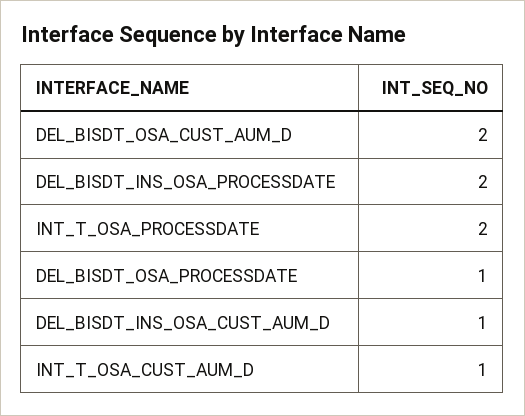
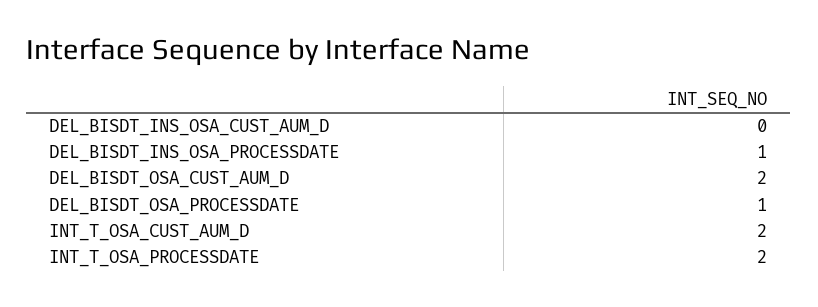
  {
    "DEL_BISDT_OSA_CUST_AUM_D": 2,
-   "DEL_BISDT_INS_OSA_PROCESSDATE": 2,
+   "DEL_BISDT_INS_OSA_PROCESSDATE": 1,
    "INT_T_OSA_PROCESSDATE": 2,
    "DEL_BISDT_OSA_PROCESSDATE": 1,
-   "DEL_BISDT_INS_OSA_CUST_AUM_D": 1,
+   "DEL_BISDT_INS_OSA_CUST_AUM_D": 0,
-   "INT_T_OSA_CUST_AUM_D": 1
+   "INT_T_OSA_CUST_AUM_D": 2
  }

